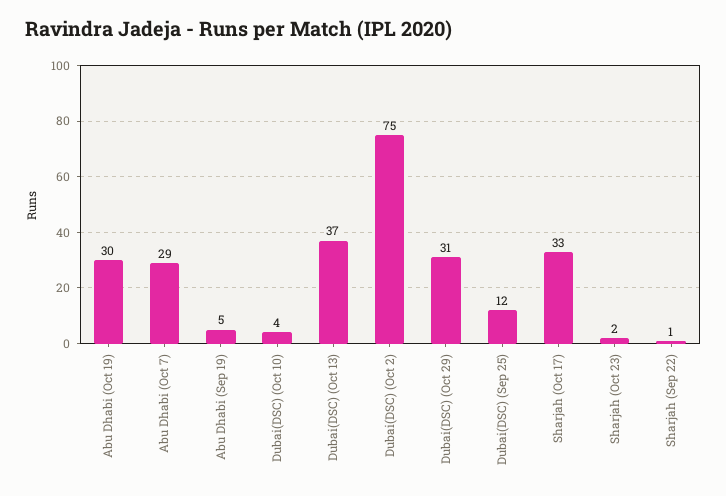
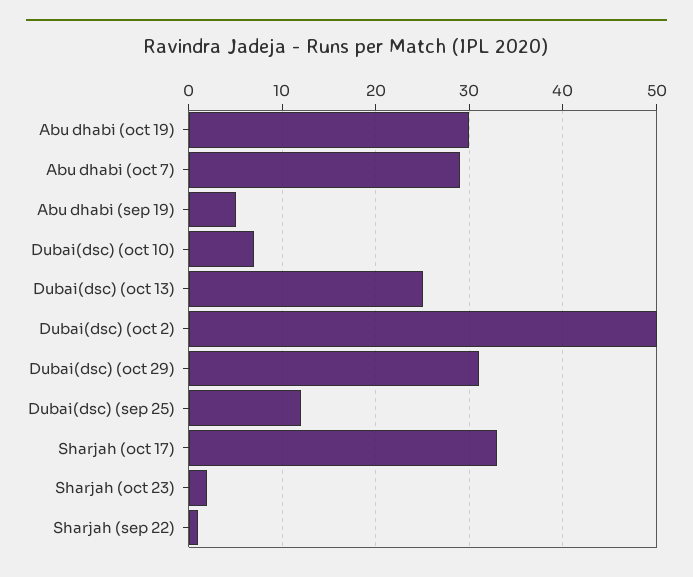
  {
    "Abu Dhabi (Oct 19)": 30,
    "Abu Dhabi (Oct 7)": 29,
    "Abu Dhabi (Sep 19)": 5,
-   "Dubai(DSC) (Oct 10)": 4,
+   "Dubai(DSC) (Oct 10)": 7,
-   "Dubai(DSC) (Oct 13)": 37,
+   "Dubai(DSC) (Oct 13)": 25,
-   "Dubai(DSC) (Oct 2)": 75,
+   "Dubai(DSC) (Oct 2)": 50,
    "Dubai(DSC) (Oct 29)": 31,
    "Dubai(DSC) (Sep 25)": 12,
    "Sharjah (Oct 17)": 33,
    "Sharjah (Oct 23)": 2,
    "Sharjah (Sep 22)": 1
  }

